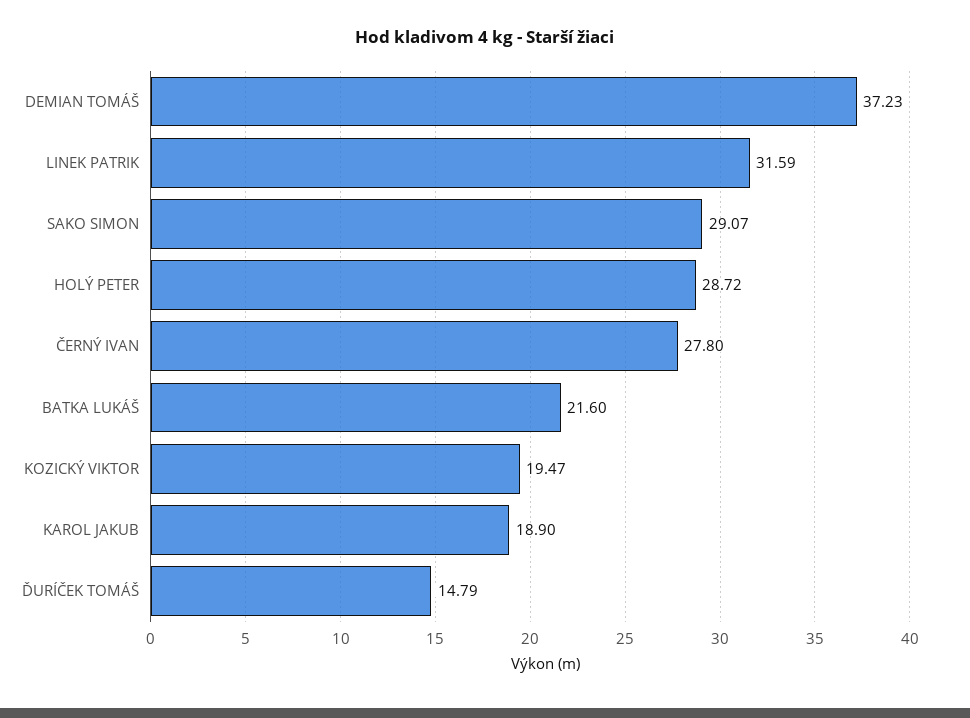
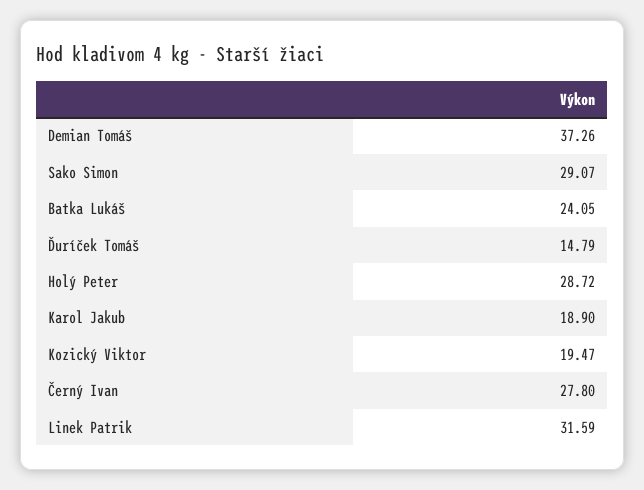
  {
-   "DEMIAN TOMÁŠ": 37.23,
+   "DEMIAN TOMÁŠ": 37.26,
    "LINEK PATRIK": 31.59,
    "SAKO SIMON": 29.07,
    "HOLÝ PETER": 28.72,
    "ČERNÝ IVAN": 27.8,
-   "BATKA LUKÁŠ": 21.6,
+   "BATKA LUKÁŠ": 24.05,
    "KOZICKÝ VIKTOR": 19.47,
    "KAROL JAKUB": 18.9,
    "ĎURÍČEK TOMÁŠ": 14.79
  }

